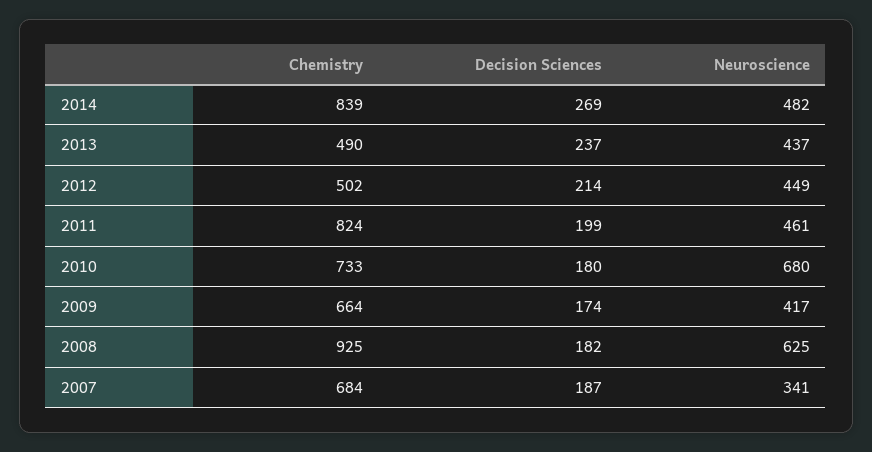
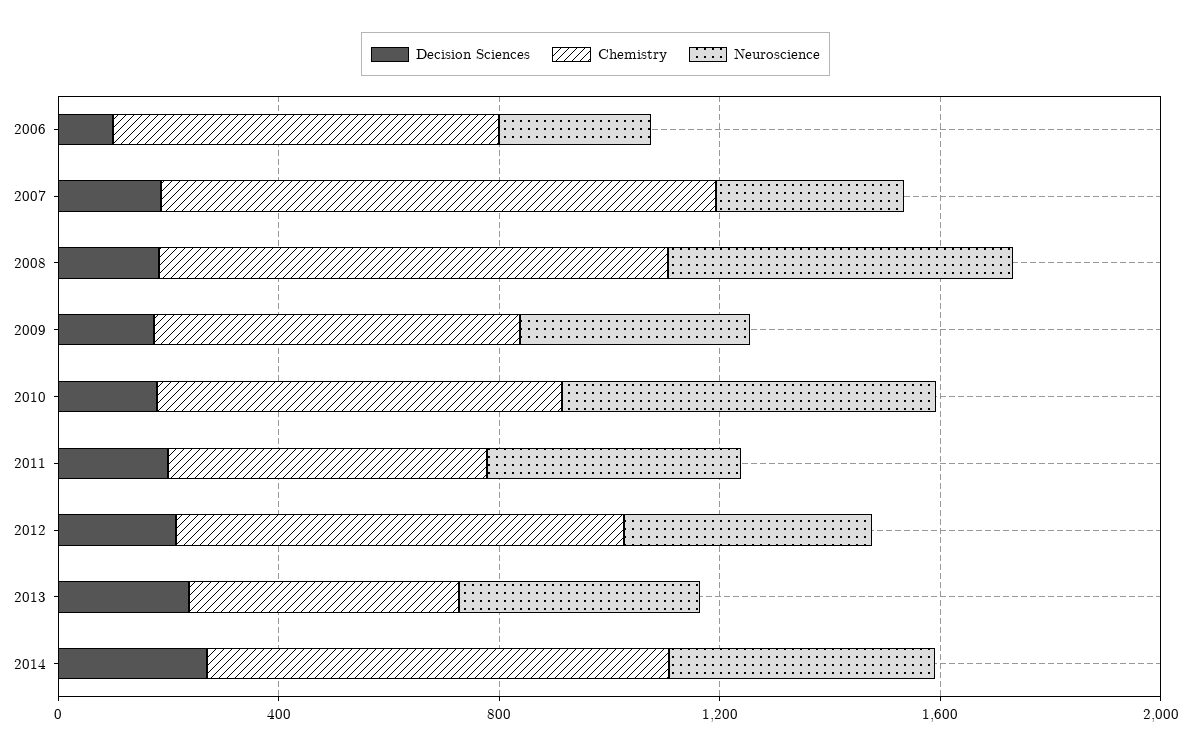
  {
    "Chemistry": {
      "2014": 839,
      "2013": 490,
-     "2012": 502,
+     "2012": 800,
-     "2011": 824,
+     "2011": 600,
      "2010": 733,
      "2009": 664,
      "2008": 925,
-     "2007": 684
+     "2007": 1000,
+     "2006": 700
    },
    "Decision Sciences": {
      "2014": 269,
      "2013": 237,
      "2012": 214,
      "2011": 199,
      "2010": 180,
      "2009": 174,
      "2008": 182,
-     "2007": 187
+     "2007": 187,
+     "2006": 100
    },
    "Neuroscience": {
      "2014": 482,
      "2013": 437,
      "2012": 449,
      "2011": 461,
      "2010": 680,
      "2009": 417,
      "2008": 625,
-     "2007": 341
+     "2007": 341,
+     "2006": 300
    }
  }

